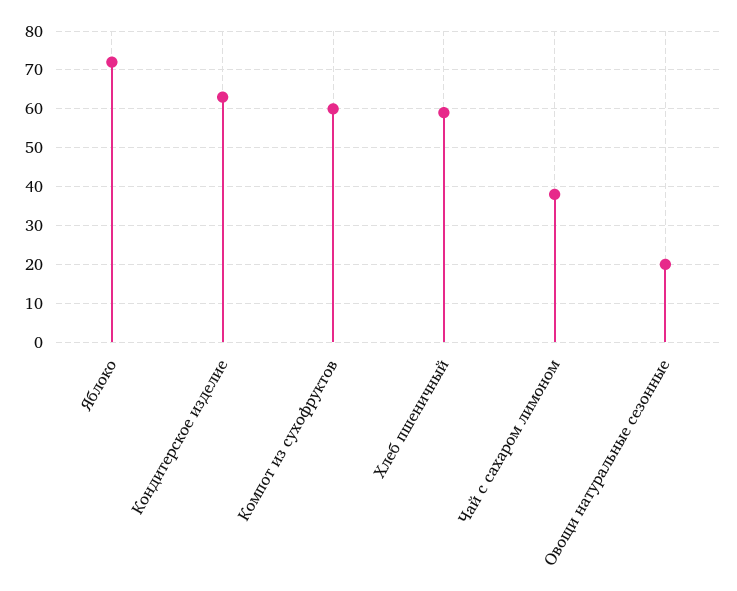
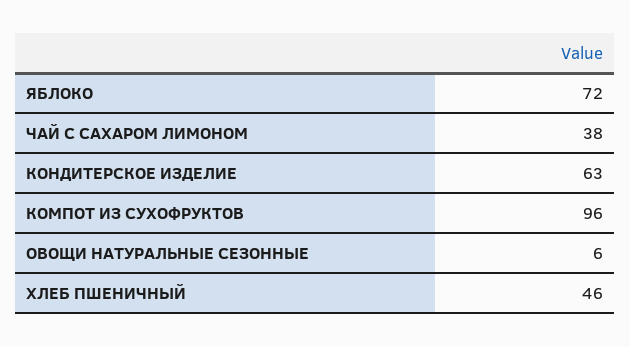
  {
    "Яблоко": 72,
    "Кондитерское изделие": 63,
-   "Компот из сухофруктов": 60,
+   "Компот из сухофруктов": 96,
-   "Хлеб пшеничный": 60,
+   "Хлеб пшеничный": 46,
    "Чай с сахаром лимоном": 38,
-   "Овощи натуральные сезонные": 20
+   "Овощи натуральные сезонные": 6
  }

